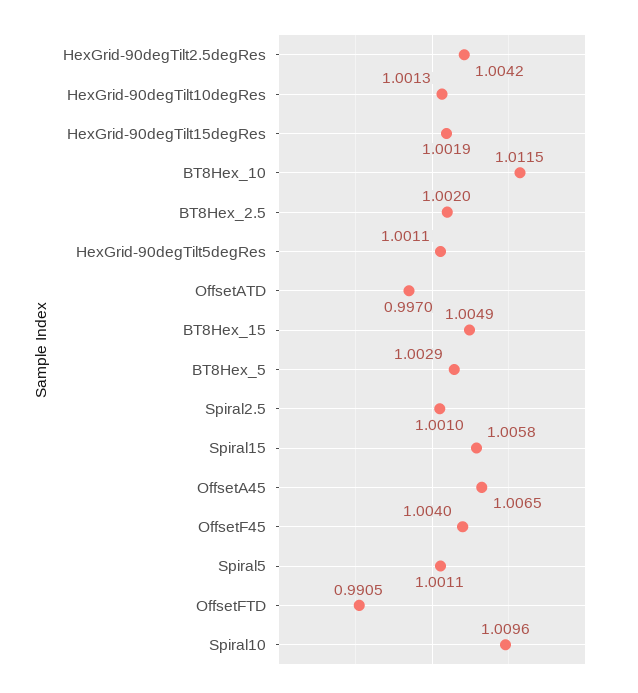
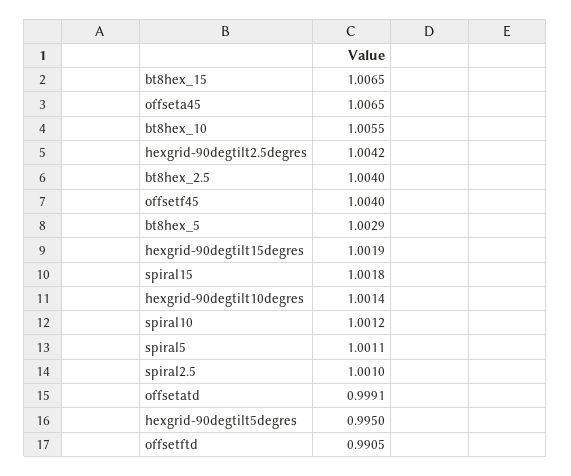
  {
    "HexGrid-90degTilt2.5degRes": 1.0042,
-   "HexGrid-90degTilt10degRes": 1.0013,
+   "HexGrid-90degTilt10degRes": 1.0014,
    "HexGrid-90degTilt15degRes": 1.0019,
-   "BT8Hex_10": 1.0115,
+   "BT8Hex_10": 1.0055,
-   "BT8Hex_2.5": 1.002,
+   "BT8Hex_2.5": 1.004,
-   "HexGrid-90degTilt5degRes": 1.0011,
+   "HexGrid-90degTilt5degRes": 0.995,
-   "OffsetATD": 0.997,
+   "OffsetATD": 0.9991,
-   "BT8Hex_15": 1.0049,
+   "BT8Hex_15": 1.0065,
    "BT8Hex_5": 1.0029,
    "Spiral2.5": 1.001,
-   "Spiral15": 1.0058,
+   "Spiral15": 1.0018,
    "OffsetA45": 1.0065,
    "OffsetF45": 1.004,
    "Spiral5": 1.0011,
    "OffsetFTD": 0.9905,
-   "Spiral10": 1.0096
+   "Spiral10": 1.0012
  }

